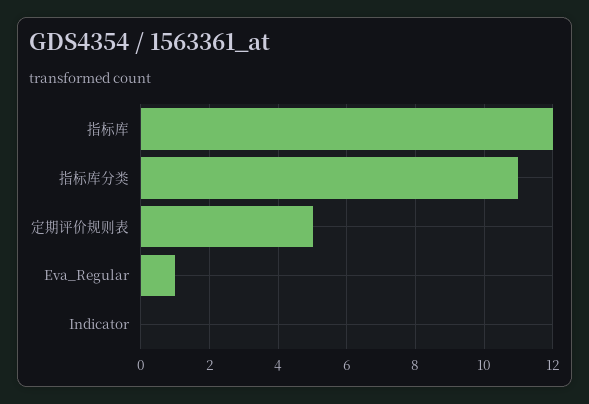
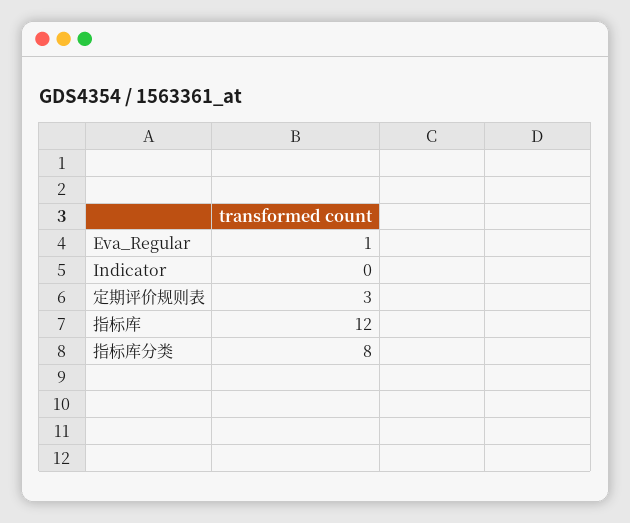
  {
    "指标库": 12,
-   "指标库分类": 11,
+   "指标库分类": 8,
-   "定期评价规则表": 5,
+   "定期评价规则表": 3,
    "Eva_Regular": 1,
    "Indicator": 0
  }

